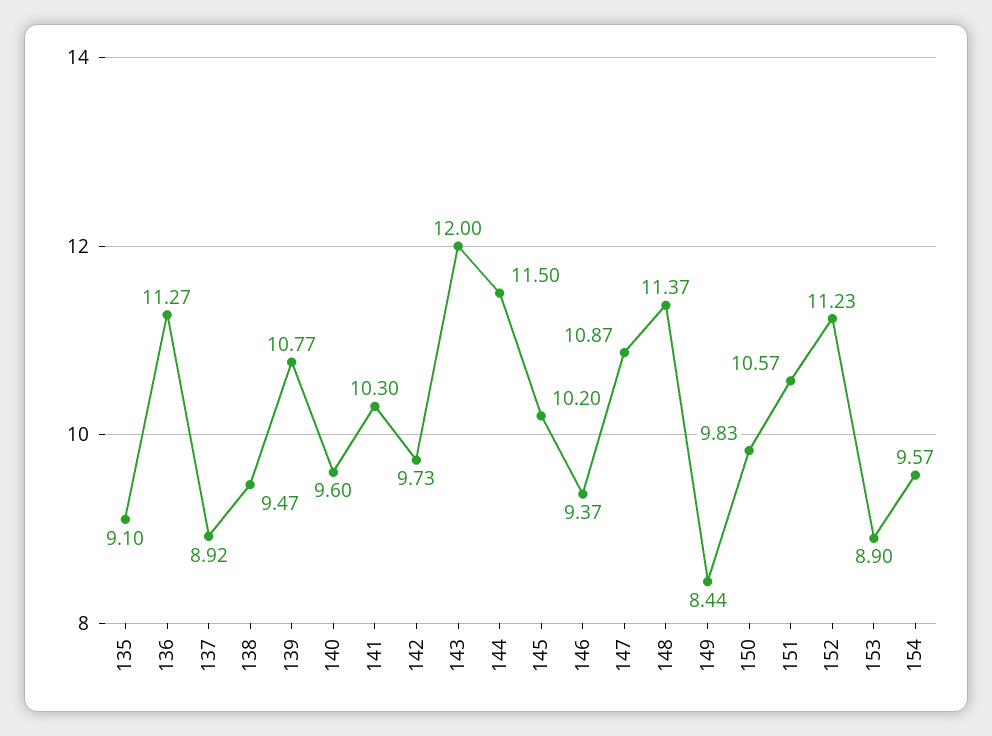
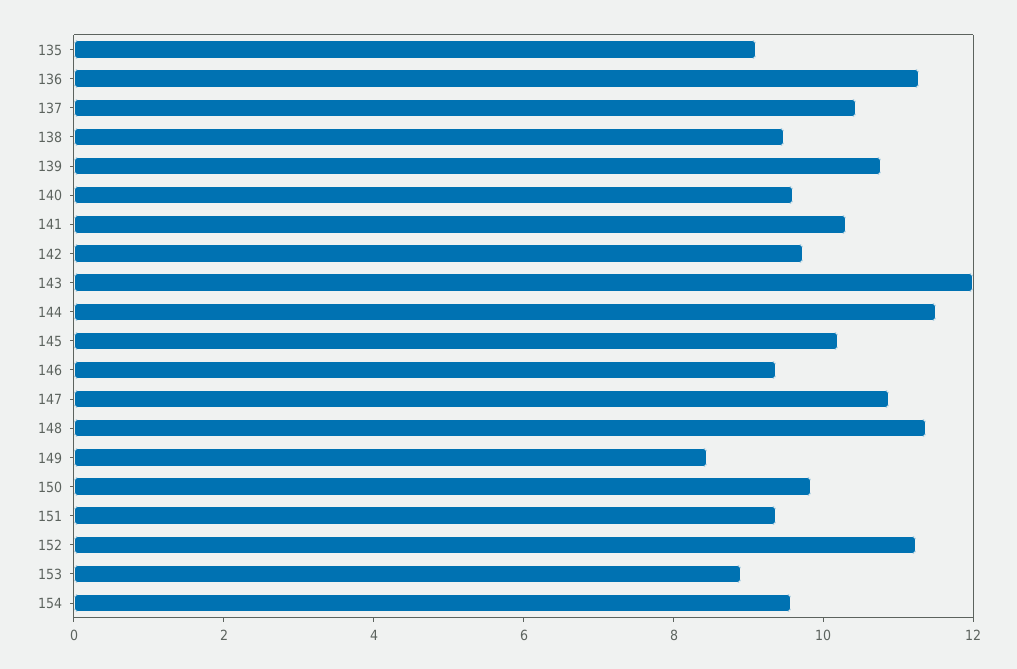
  {
    "135": 9.1,
    "136": 11.27,
-   "137": 8.92,
+   "137": 10.5,
    "138": 9.47,
    "139": 10.77,
    "140": 9.6,
    "141": 10.3,
    "142": 9.73,
    "143": 12,
    "144": 11.5,
    "145": 10.2,
    "146": 9.37,
    "147": 10.87,
    "148": 11.37,
    "149": 8.44,
    "150": 9.83,
-   "151": 10.57,
+   "151": 9.5,
    "152": 11.23,
    "153": 8.9,
    "154": 9.57
  }

